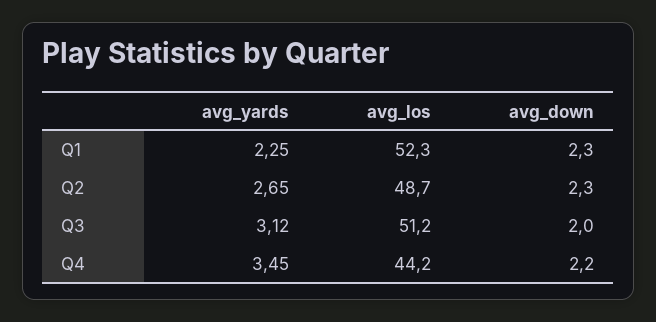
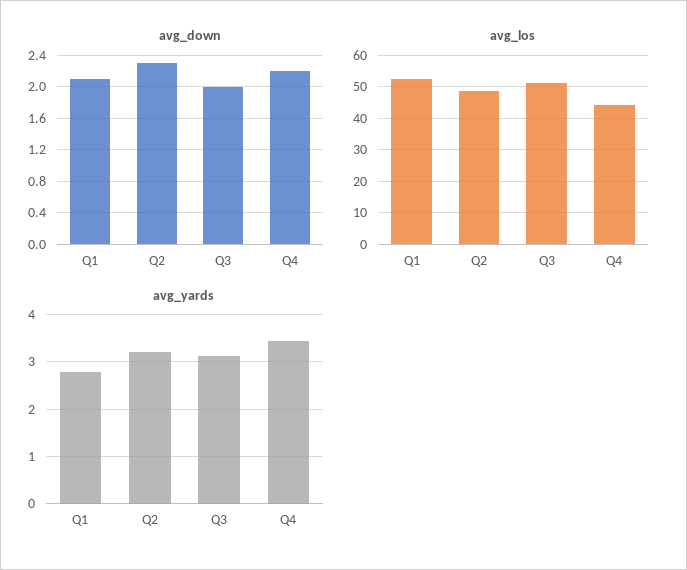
  {
    "avg_yards": {
-     "Q1": 2.25,
+     "Q1": 2.8,
-     "Q2": 2.65,
+     "Q2": 3.2,
      "Q3": 3.12,
      "Q4": 3.45
    },
    "avg_los": {
      "Q1": 52.3,
      "Q2": 48.7,
      "Q3": 51.2,
      "Q4": 44.2
    },
    "avg_down": {
-     "Q1": 2.3,
+     "Q1": 2.1,
      "Q2": 2.3,
      "Q3": 2,
      "Q4": 2.2
    }
  }

